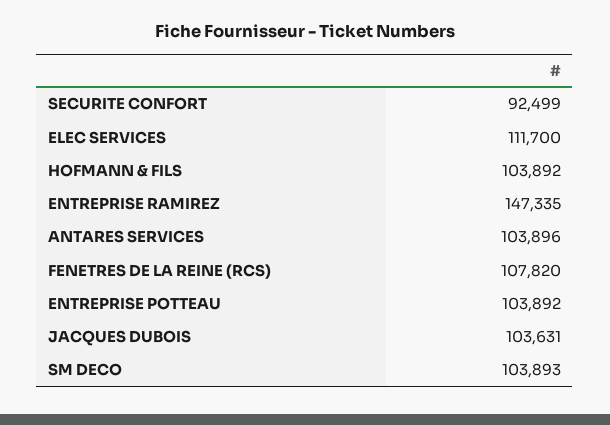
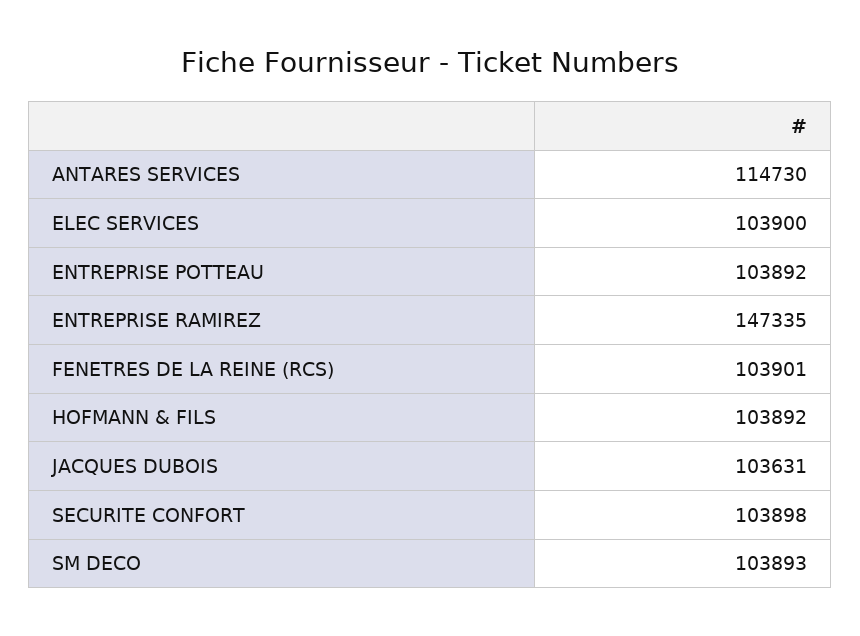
  {
-   "SECURITE CONFORT": 92499,
+   "SECURITE CONFORT": 103898,
-   "ELEC SERVICES": 111700,
+   "ELEC SERVICES": 103900,
    "HOFMANN & FILS": 103892,
    "ENTREPRISE RAMIREZ": 147335,
-   "ANTARES SERVICES": 103896,
+   "ANTARES SERVICES": 114730,
-   "FENETRES DE LA REINE (RCS)": 107820,
+   "FENETRES DE LA REINE (RCS)": 103901,
    "ENTREPRISE POTTEAU": 103892,
    "JACQUES DUBOIS": 103631,
    "SM DECO": 103893
  }

